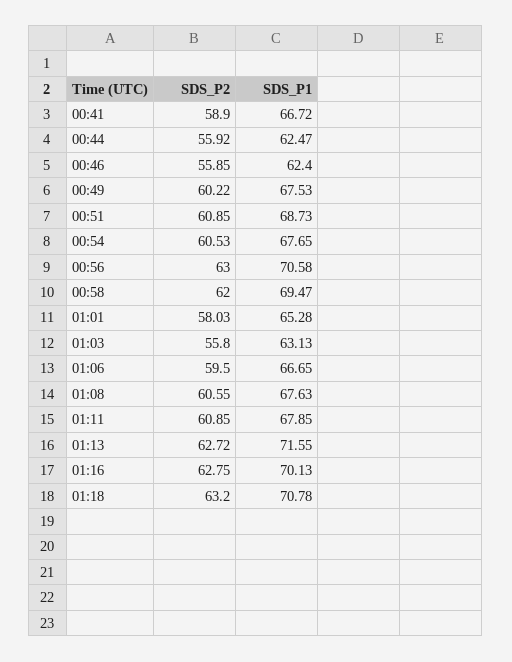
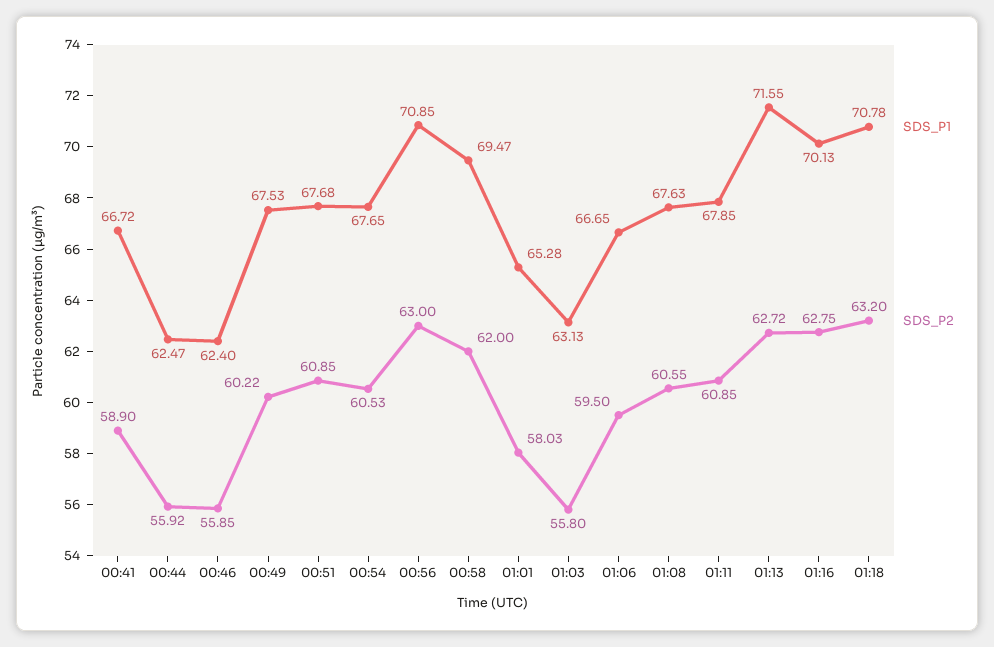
  {
    "SDS_P2": {
      "00:41": 58.9,
      "00:44": 55.92,
      "00:46": 55.85,
      "00:49": 60.22,
      "00:51": 60.85,
      "00:54": 60.53,
      "00:56": 63,
      "00:58": 62,
      "01:01": 58.03,
      "01:03": 55.8,
      "01:06": 59.5,
      "01:08": 60.55,
      "01:11": 60.85,
      "01:13": 62.72,
      "01:16": 62.75,
      "01:18": 63.2
    },
    "SDS_P1": {
      "00:41": 66.72,
      "00:44": 62.47,
      "00:46": 62.4,
      "00:49": 67.53,
-     "00:51": 68.73,
+     "00:51": 67.68,
      "00:54": 67.65,
-     "00:56": 70.58,
+     "00:56": 70.85,
      "00:58": 69.47,
      "01:01": 65.28,
      "01:03": 63.13,
      "01:06": 66.65,
      "01:08": 67.63,
      "01:11": 67.85,
      "01:13": 71.55,
      "01:16": 70.13,
      "01:18": 70.78
    }
  }

